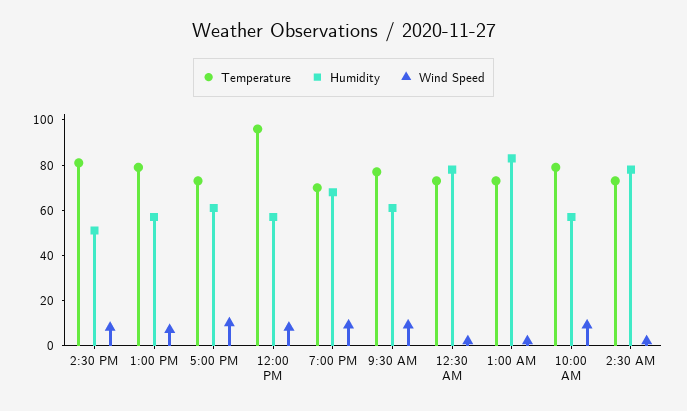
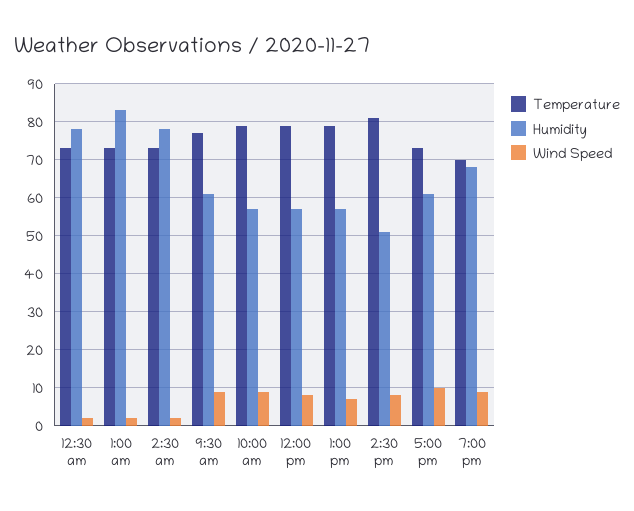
  {
    "Temperature": {
      "2:30 PM": 80,
      "1:00 PM": 80,
      "5:00 PM": 75,
-     "12:00 PM": 95,
+     "12:00 PM": 80,
      "7:00 PM": 70,
      "9:30 AM": 75,
      "12:30 AM": 75,
      "1:00 AM": 75,
      "10:00 AM": 80,
      "2:30 AM": 75
    },
    "Humidity": {
      "2:30 PM": 50,
      "1:00 PM": 55,
      "5:00 PM": 60,
      "12:00 PM": 55,
      "7:00 PM": 70,
      "9:30 AM": 60,
      "12:30 AM": 80,
      "1:00 AM": 85,
      "10:00 AM": 55,
      "2:30 AM": 80
    },
    "Wind Speed": {
      "2:30 PM": 10,
      "1:00 PM": 5,
      "5:00 PM": 10,
      "12:00 PM": 10,
      "7:00 PM": 10,
      "9:30 AM": 10,
      "12:30 AM": 0,
      "1:00 AM": 0,
      "10:00 AM": 10,
      "2:30 AM": 0
    }
  }

